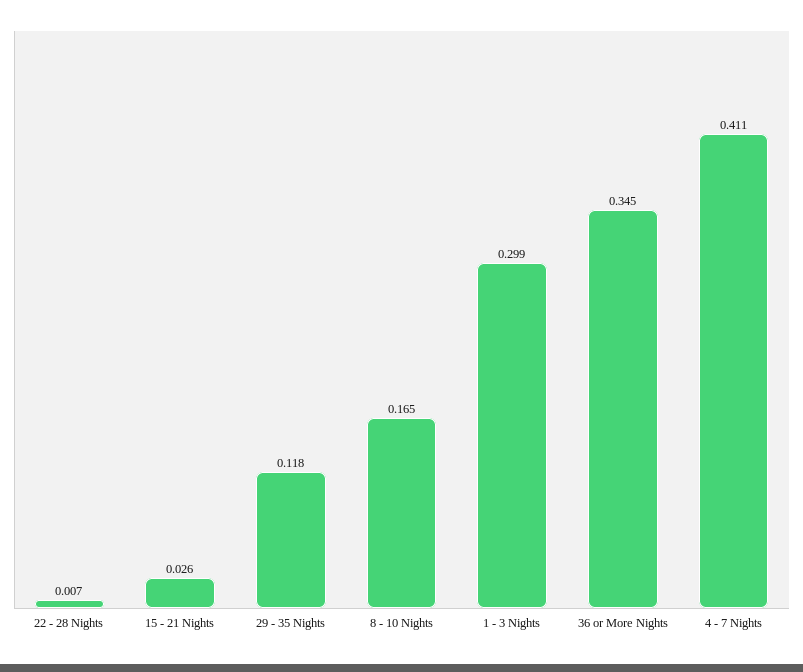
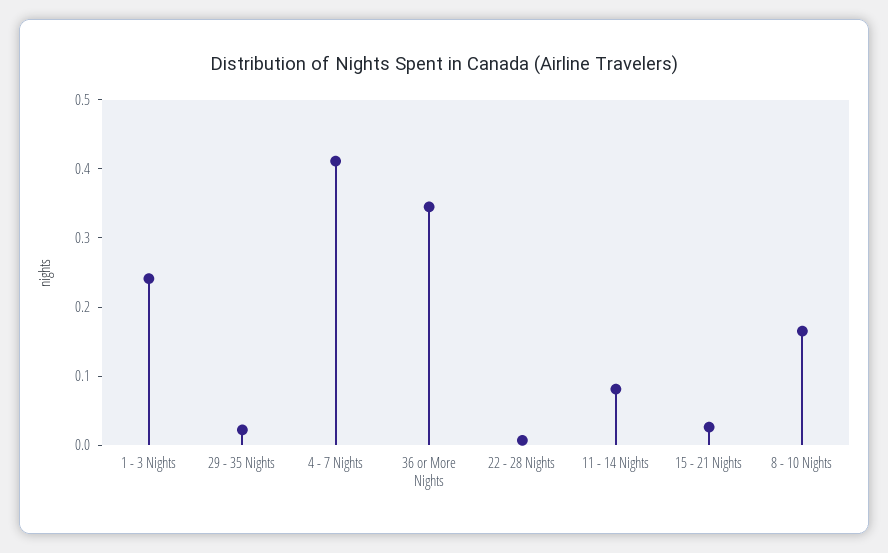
  {
    "22 - 28 Nights": 0.007,
    "15 - 21 Nights": 0.026,
-   "29 - 35 Nights": 0.118,
+   "29 - 35 Nights": 0.02,
    "8 - 10 Nights": 0.165,
-   "1 - 3 Nights": 0.299,
+   "1 - 3 Nights": 0.24,
    "36 or More Nights": 0.345,
-   "4 - 7 Nights": 0.411
+   "4 - 7 Nights": 0.411,
+   "11 - 14 Nights": 0.08
  }

